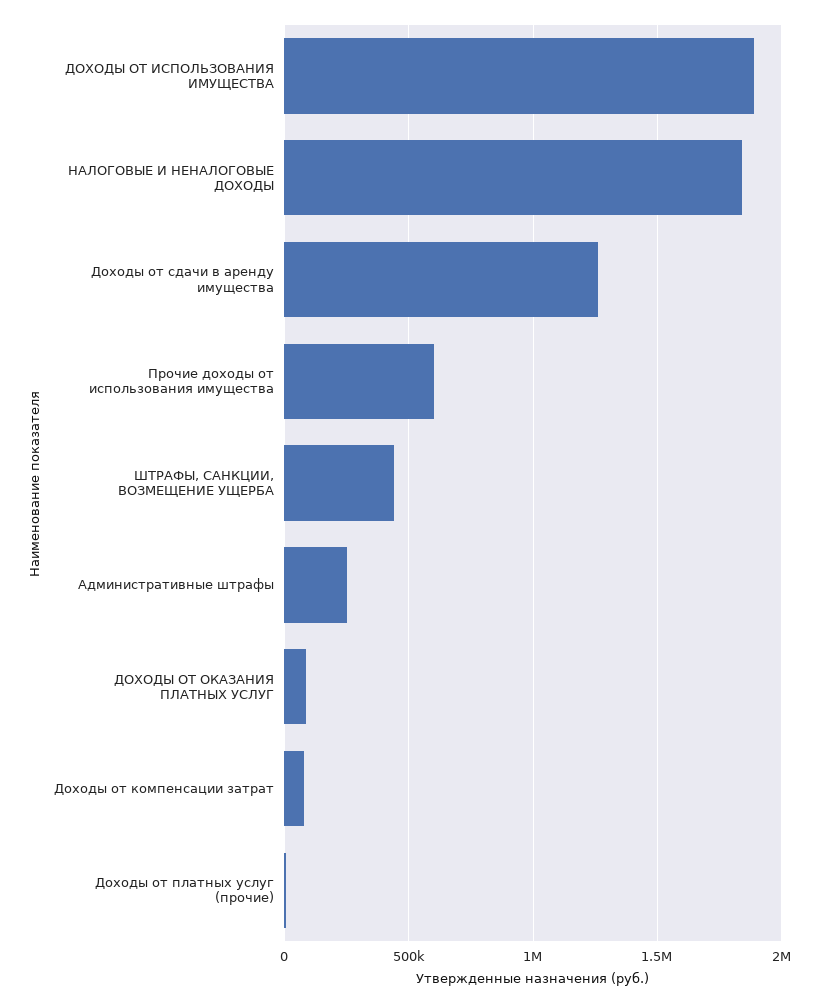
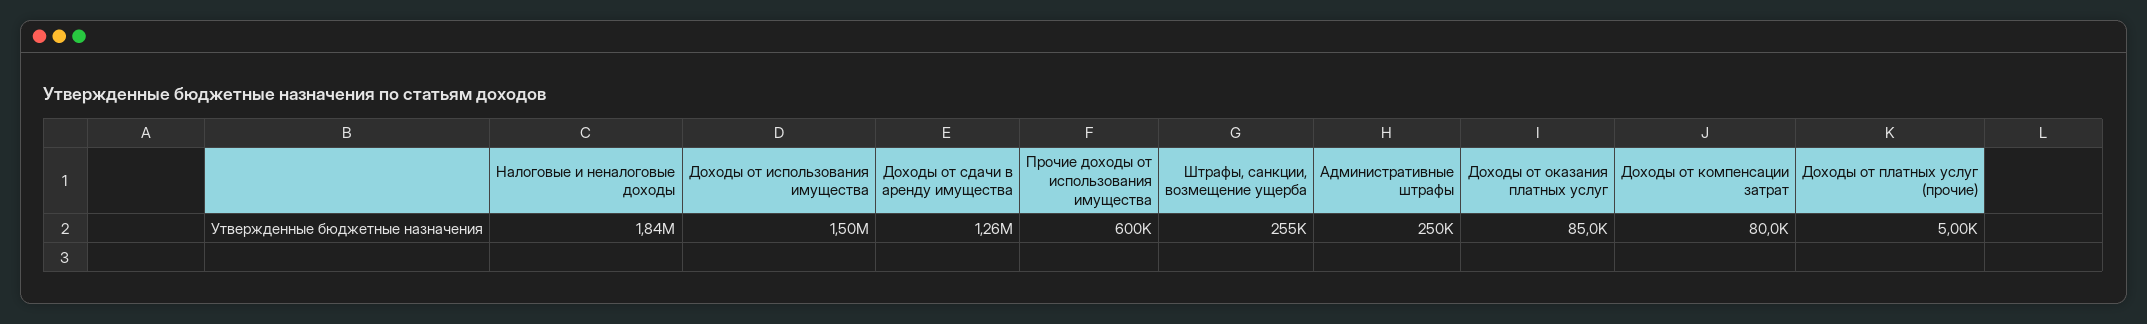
  {
-   "ДОХОДЫ ОТ ИСПОЛЬЗОВАНИЯ ИМУЩЕСТВА": 1900000,
+   "ДОХОДЫ ОТ ИСПОЛЬЗОВАНИЯ ИМУЩЕСТВА": 1500000,
    "НАЛОГОВЫЕ И НЕНАЛОГОВЫЕ ДОХОДЫ": 1840000,
    "Доходы от сдачи в аренду имущества": 1260000,
    "Прочие доходы от использования имущества": 600000,
-   "ШТРАФЫ, САНКЦИИ, ВОЗМЕЩЕНИЕ УЩЕРБА": 450000,
+   "ШТРАФЫ, САНКЦИИ, ВОЗМЕЩЕНИЕ УЩЕРБА": 255000,
    "Административные штрафы": 250000,
    "ДОХОДЫ ОТ ОКАЗАНИЯ ПЛАТНЫХ УСЛУГ": 85000,
    "Доходы от компенсации затрат": 80000,
    "Доходы от платных услуг (прочие)": 5000
  }

